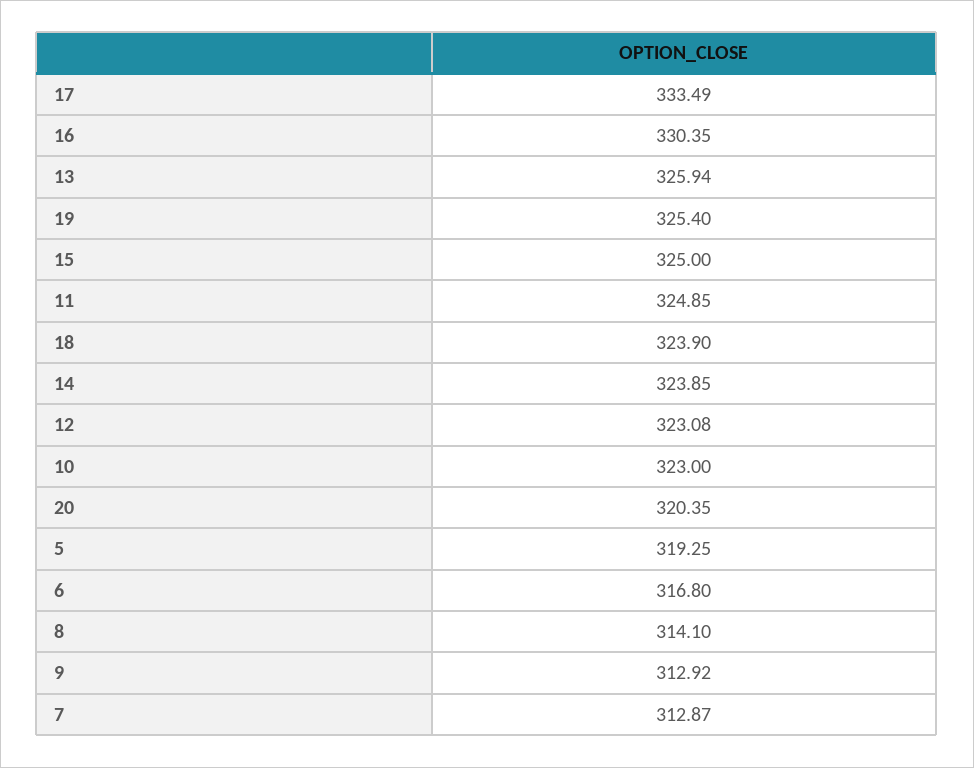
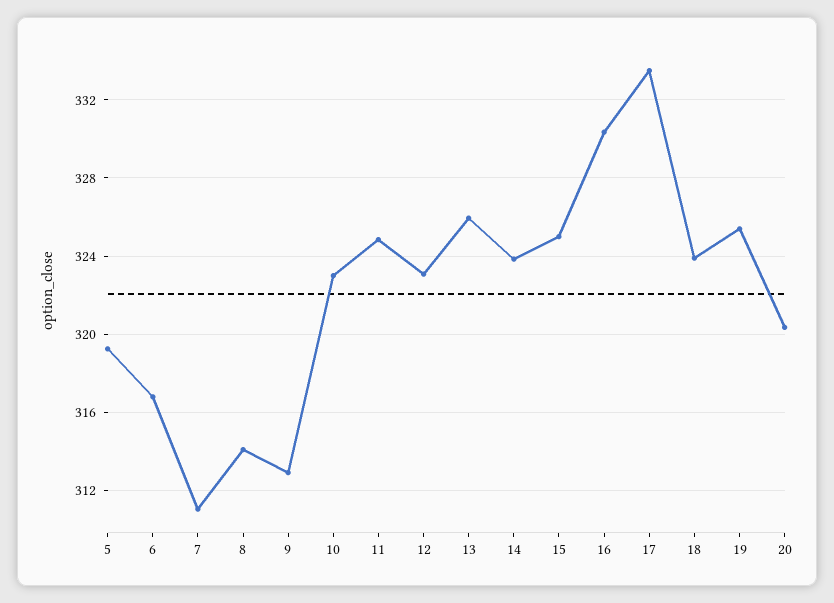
  {
    "17": 333.49,
    "16": 330.35,
    "13": 325.94,
    "19": 325.4,
    "15": 325,
    "11": 324.85,
    "18": 323.9,
    "14": 323.85,
    "12": 323.08,
    "10": 323,
    "20": 320.35,
    "5": 319.25,
    "6": 316.8,
    "8": 314.1,
    "9": 312.92,
-   "7": 312.87
+   "7": 311
  }

